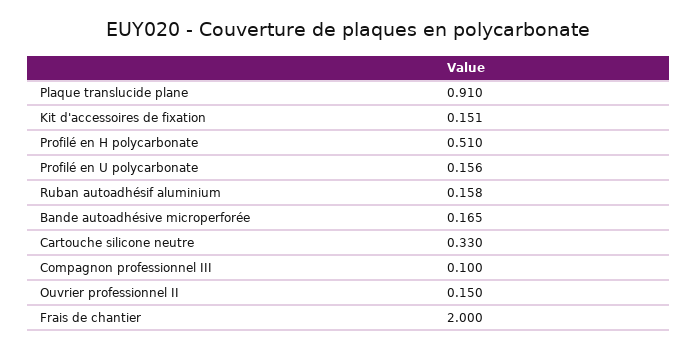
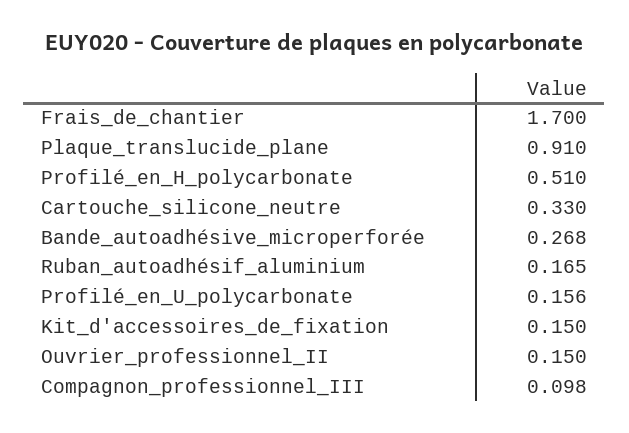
  {
    "Plaque translucide plane": 0.91,
-   "Kit d'accessoires de fixation": 0.151,
+   "Kit d'accessoires de fixation": 0.15,
    "Profilé en H polycarbonate": 0.51,
    "Profilé en U polycarbonate": 0.156,
-   "Ruban autoadhésif aluminium": 0.158,
+   "Ruban autoadhésif aluminium": 0.165,
-   "Bande autoadhésive microperforée": 0.165,
+   "Bande autoadhésive microperforée": 0.268,
    "Cartouche silicone neutre": 0.33,
-   "Compagnon professionnel III": 0.1,
+   "Compagnon professionnel III": 0.098,
    "Ouvrier professionnel II": 0.15,
-   "Frais de chantier": 2
+   "Frais de chantier": 1.7
  }

